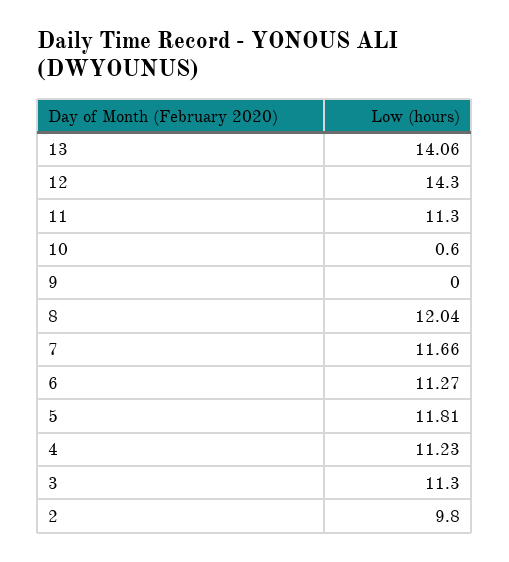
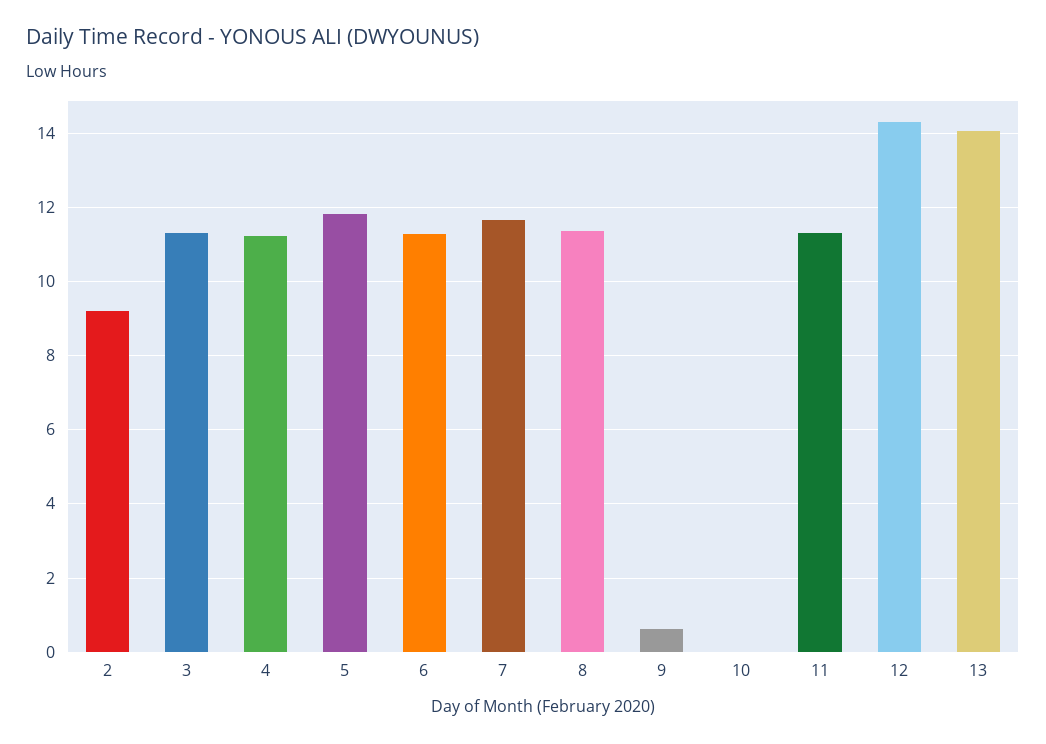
  {
    "13": 14.06,
    "12": 14.3,
    "11": 11.3,
-   "10": 0.6,
+   "10": 0,
-   "9": 0,
+   "9": 0.6,
-   "8": 12.04,
+   "8": 11.4,
    "7": 11.66,
    "6": 11.27,
    "5": 11.81,
    "4": 11.23,
    "3": 11.3,
-   "2": 9.8
+   "2": 9.2
  }

